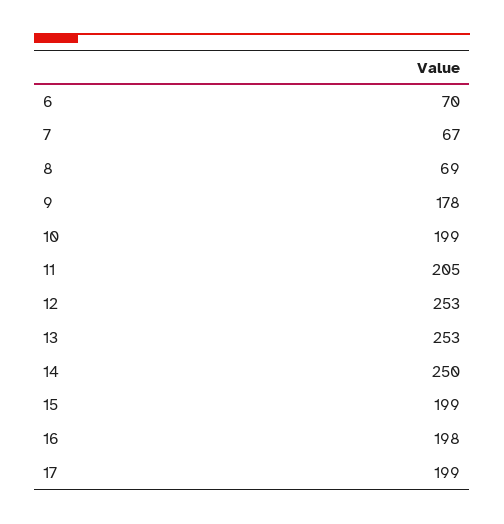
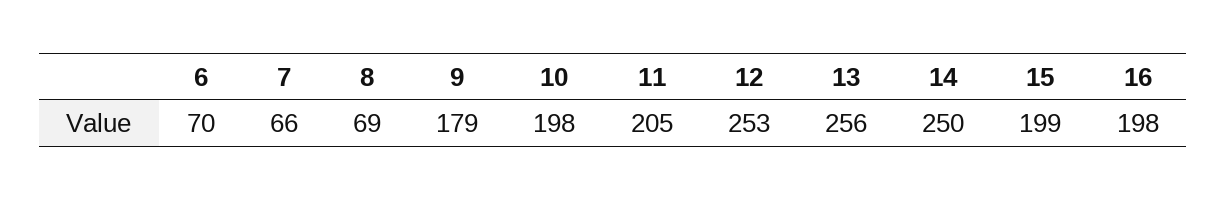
  {
    "6": 70,
-   "7": 67,
+   "7": 66,
    "8": 69,
-   "9": 178,
+   "9": 179,
-   "10": 199,
+   "10": 198,
    "11": 205,
    "12": 253,
-   "13": 253,
+   "13": 256,
    "14": 250,
    "15": 199,
-   "16": 198,
+   "16": 198
-   "17": 199
  }

